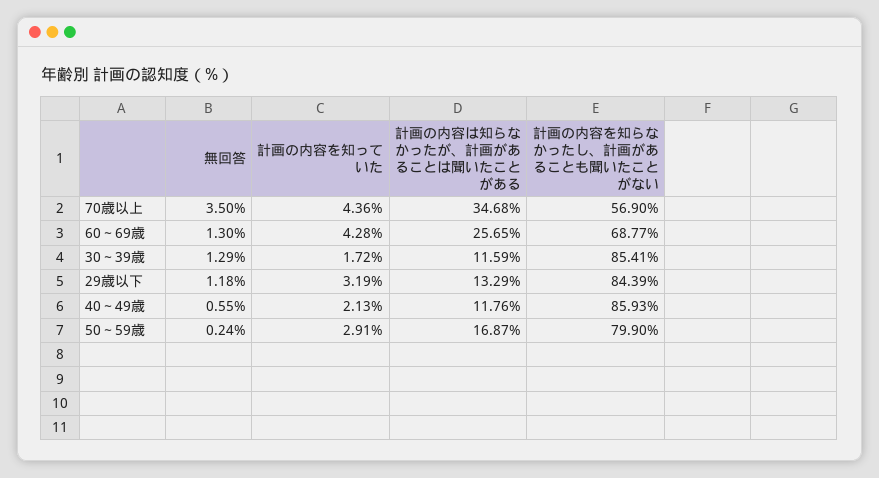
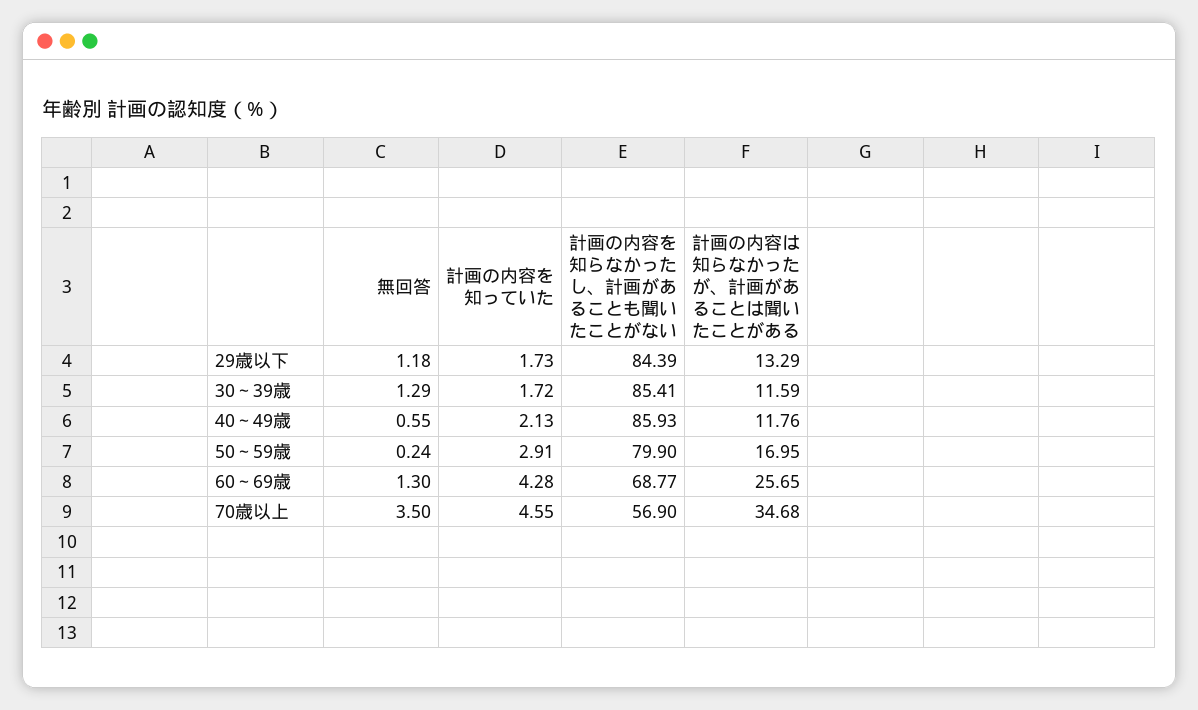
  {
    "無回答": {
      "70歳以上": 3.5,
      "60～69歳": 1.3,
      "30～39歳": 1.29,
      "29歳以下": 1.18,
      "40～49歳": 0.55,
      "50～59歳": 0.24
    },
    "計画の内容を知っていた": {
-     "70歳以上": 4.36,
+     "70歳以上": 4.55,
      "60～69歳": 4.28,
      "30～39歳": 1.72,
-     "29歳以下": 3.19,
+     "29歳以下": 1.73,
      "40～49歳": 2.13,
      "50～59歳": 2.91
    },
    "計画の内容は知らなかったが、計画があることは聞いたことがある": {
      "70歳以上": 34.68,
      "60～69歳": 25.65,
      "30～39歳": 11.59,
      "29歳以下": 13.29,
      "40～49歳": 11.76,
-     "50～59歳": 16.87
+     "50～59歳": 16.95
    },
    "計画の内容を知らなかったし、計画があることも聞いたことがない": {
      "70歳以上": 56.9,
      "60～69歳": 68.77,
      "30～39歳": 85.41,
      "29歳以下": 84.39,
      "40～49歳": 85.93,
      "50～59歳": 79.9
    }
  }

